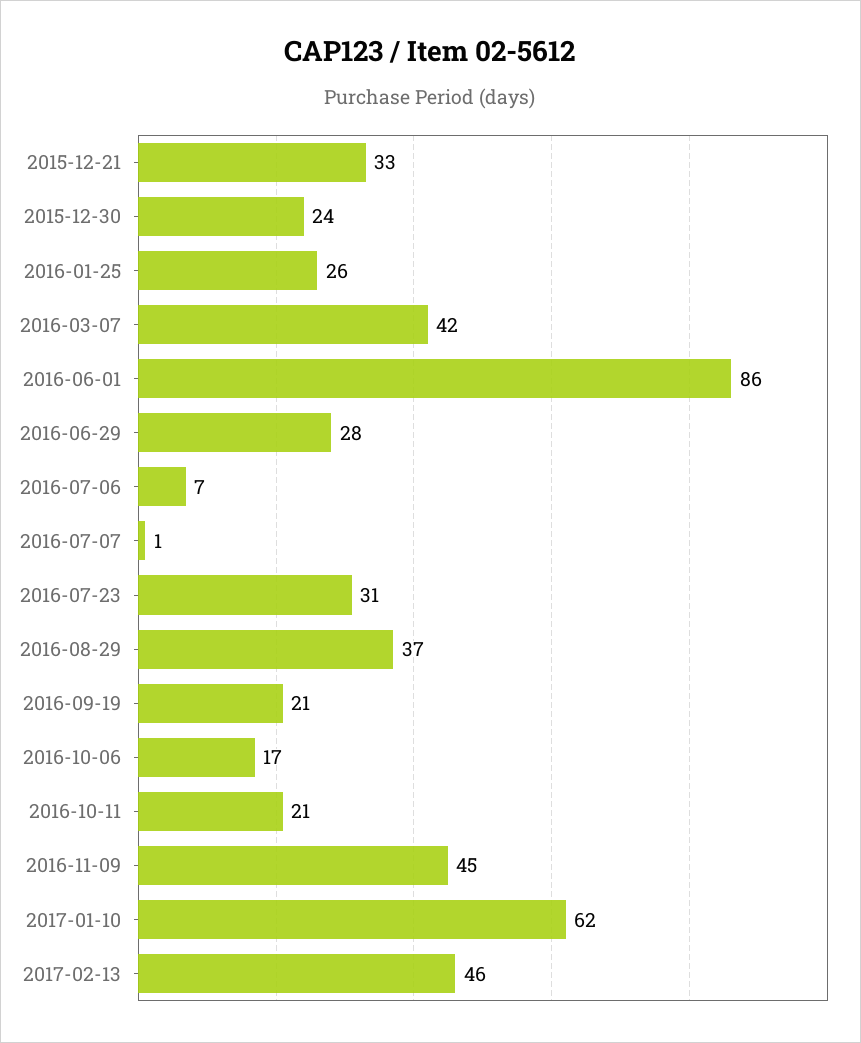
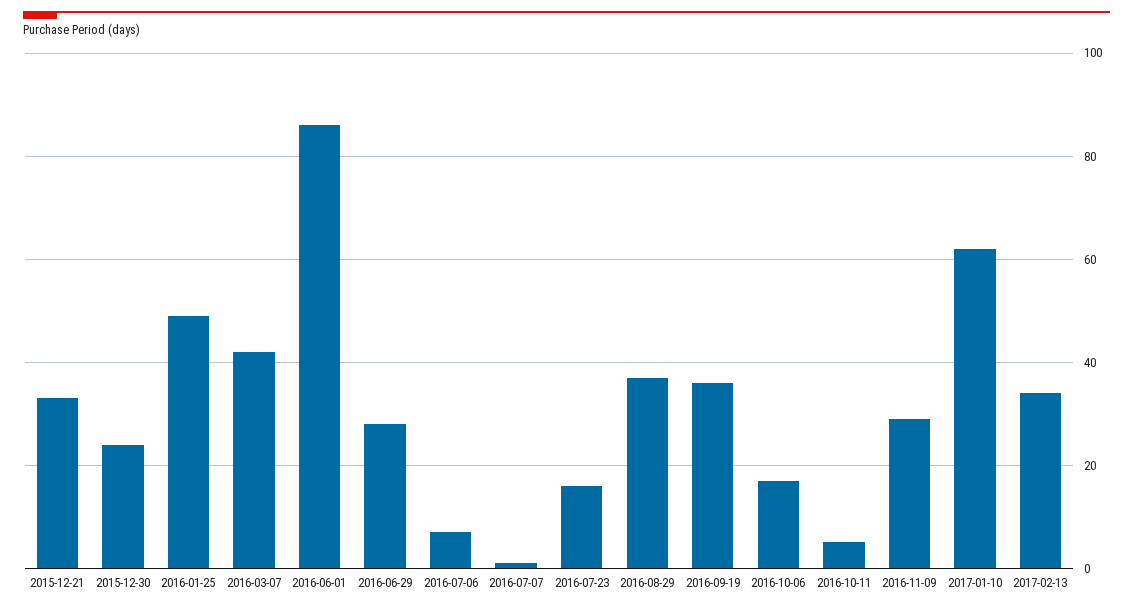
  {
    "2015-12-21": 33,
    "2015-12-30": 24,
-   "2016-01-25": 26,
+   "2016-01-25": 50,
    "2016-03-07": 42,
    "2016-06-01": 86,
    "2016-06-29": 28,
    "2016-07-06": 7,
    "2016-07-07": 1,
-   "2016-07-23": 31,
+   "2016-07-23": 15,
    "2016-08-29": 37,
-   "2016-09-19": 21,
+   "2016-09-19": 35,
    "2016-10-06": 17,
-   "2016-10-11": 21,
+   "2016-10-11": 5,
-   "2016-11-09": 45,
+   "2016-11-09": 30,
    "2017-01-10": 62,
-   "2017-02-13": 46
+   "2017-02-13": 35
  }

